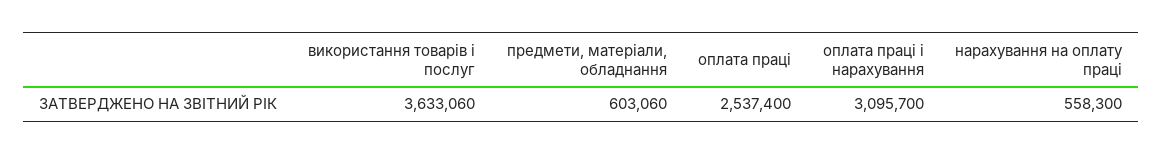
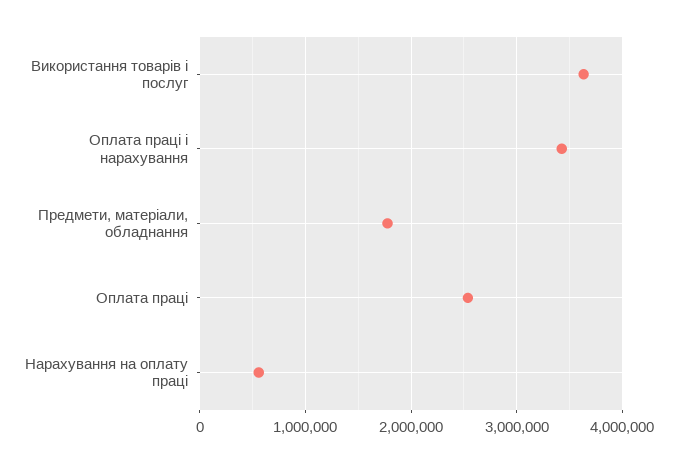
  {
    "використання товарів і послуг": 3633060,
-   "предмети, матеріали, обладнання": 603060,
+   "предмети, матеріали, обладнання": 1800000,
    "оплата праці": 2537400,
-   "оплата праці і нарахування": 3095700,
+   "оплата праці і нарахування": 3400000,
    "нарахування на оплату праці": 558300
  }

